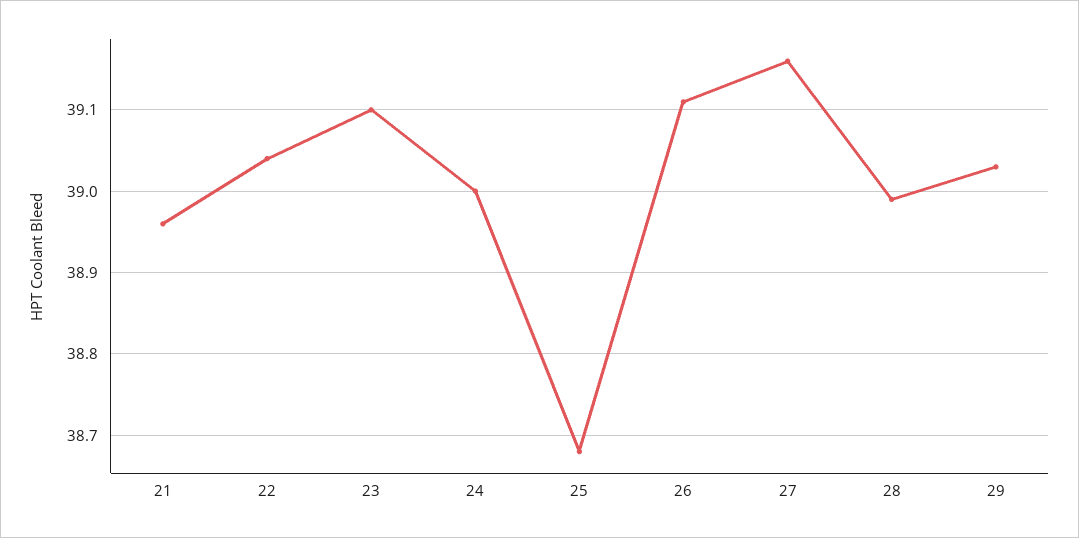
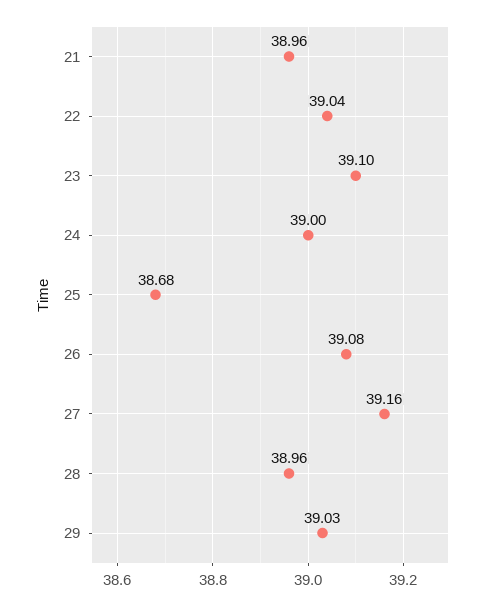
  {
    "21": 38.96,
    "22": 39.04,
    "23": 39.1,
    "24": 39,
    "25": 38.68,
-   "26": 39.11,
+   "26": 39.08,
    "27": 39.16,
-   "28": 38.99,
+   "28": 38.96,
    "29": 39.03
  }

